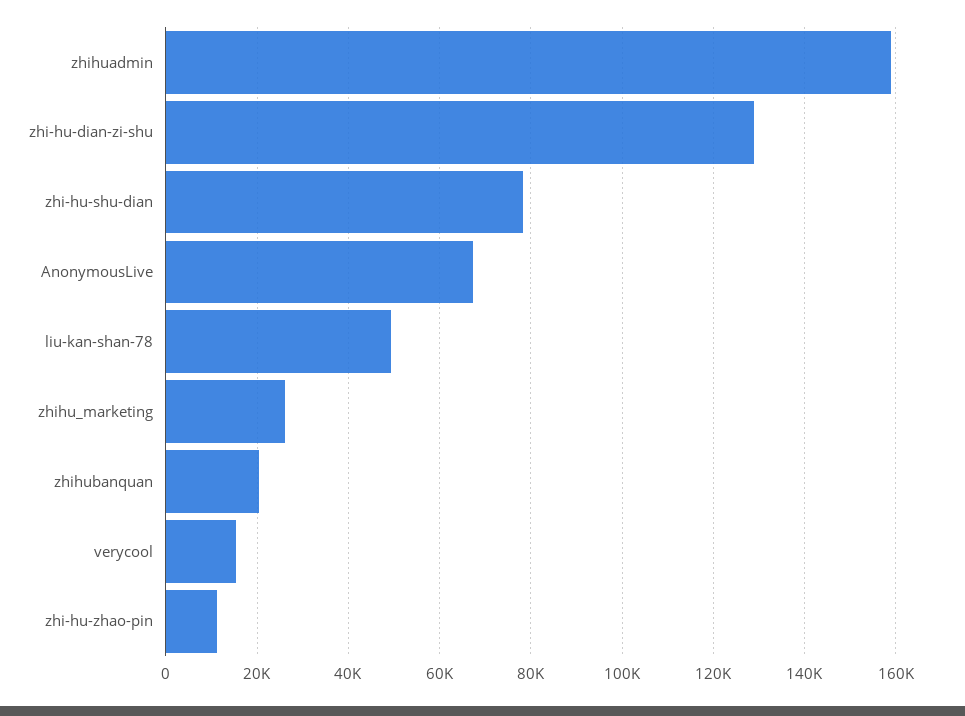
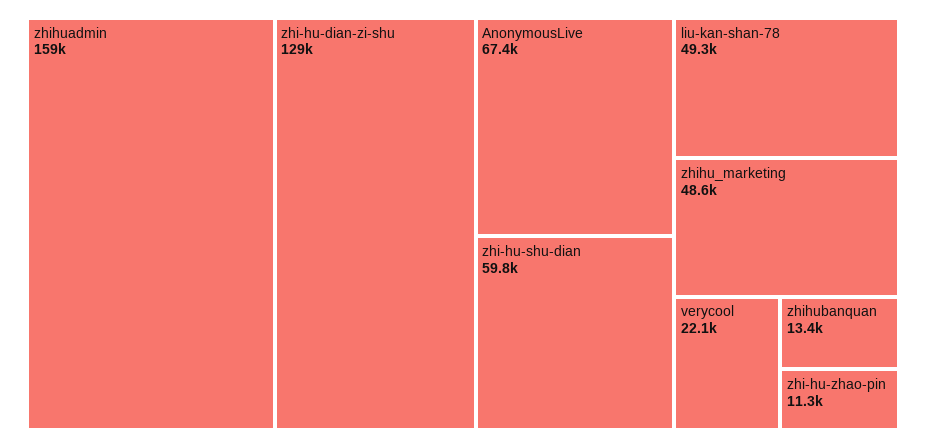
  {
    "zhihuadmin": 159000,
    "zhi-hu-dian-zi-shu": 129000,
-   "zhi-hu-shu-dian": 78000,
+   "zhi-hu-shu-dian": 59800,
    "AnonymousLive": 67400,
    "liu-kan-shan-78": 49300,
-   "zhihu_marketing": 26000,
+   "zhihu_marketing": 48600,
-   "zhihubanquan": 20000,
+   "zhihubanquan": 13400,
-   "verycool": 16000,
+   "verycool": 22100,
    "zhi-hu-zhao-pin": 11300
  }

